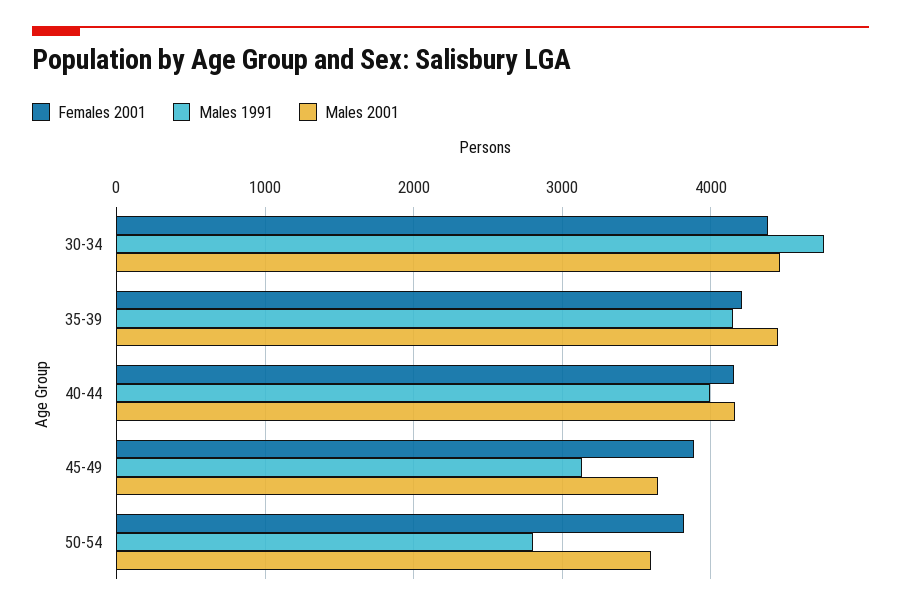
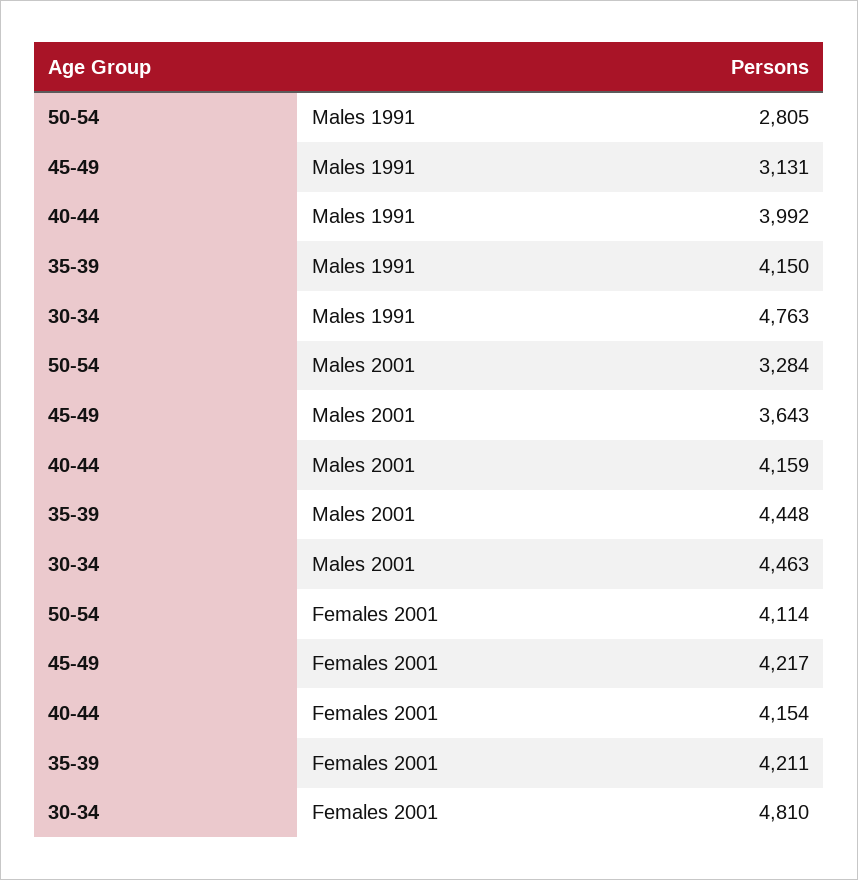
  {
    "Females 2001": {
-     "30-34": 4400,
+     "30-34": 4810,
      "35-39": 4211,
      "40-44": 4154,
-     "45-49": 3900,
+     "45-49": 4217,
-     "50-54": 3800
+     "50-54": 4114
    },
    "Males 1991": {
      "30-34": 4763,
      "35-39": 4150,
      "40-44": 3992,
      "45-49": 3131,
      "50-54": 2805
    },
    "Males 2001": {
      "30-34": 4463,
      "35-39": 4448,
      "40-44": 4159,
      "45-49": 3643,
-     "50-54": 3600
+     "50-54": 3284
    }
  }

